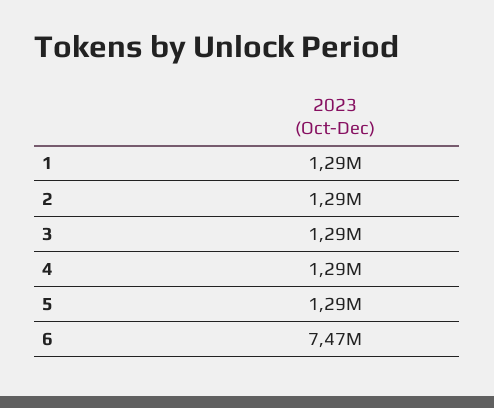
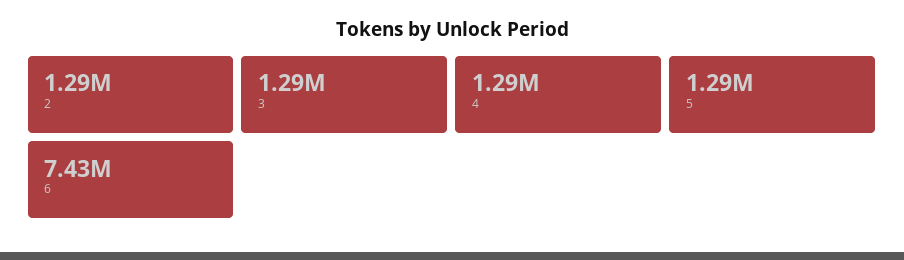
  {
-   "1": 1290000,
    "2": 1290000,
    "3": 1290000,
    "4": 1290000,
    "5": 1290000,
-   "6": 7470000
+   "6": 7430000
  }

